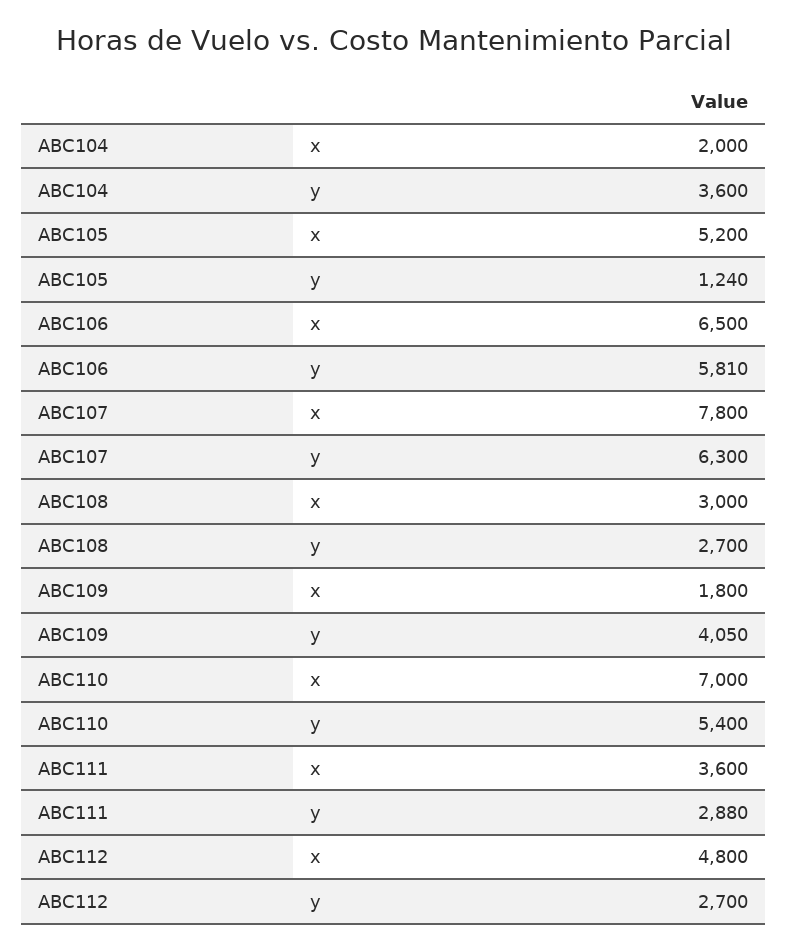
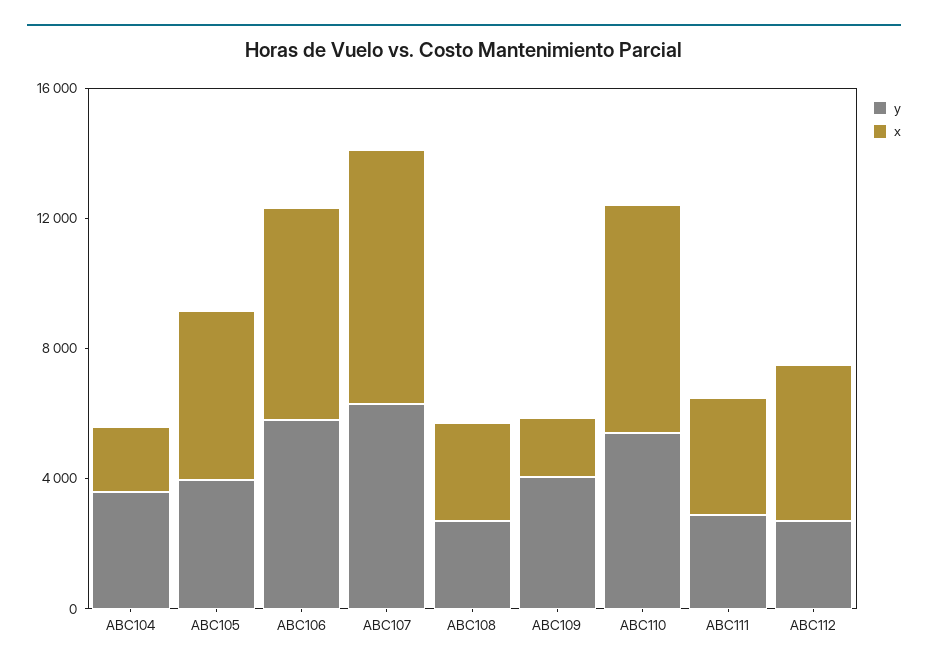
  {
    "x": {
      "ABC104": 2000,
      "ABC105": 5200,
      "ABC106": 6500,
      "ABC107": 7800,
      "ABC108": 3000,
      "ABC109": 1800,
      "ABC110": 7000,
      "ABC111": 3600,
      "ABC112": 4800
    },
    "y": {
      "ABC104": 3600,
-     "ABC105": 1240,
+     "ABC105": 4000,
      "ABC106": 5810,
      "ABC107": 6300,
      "ABC108": 2700,
      "ABC109": 4050,
      "ABC110": 5400,
      "ABC111": 2880,
      "ABC112": 2700
    }
  }

